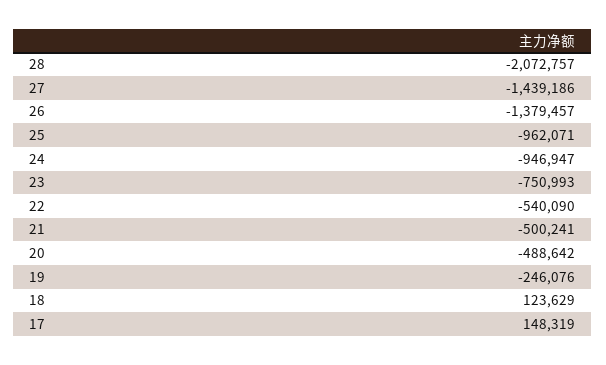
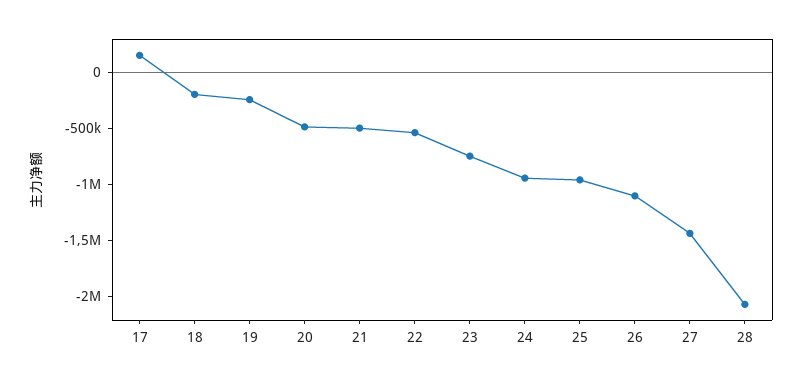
  {
    "28": -2072757,
    "27": -1439186,
-   "26": -1379457,
+   "26": -1100000,
    "25": -962071,
    "24": -946947,
    "23": -750993,
    "22": -540090,
    "21": -500241,
    "20": -488642,
    "19": -246076,
-   "18": 123629,
+   "18": -200000,
    "17": 148319
  }

